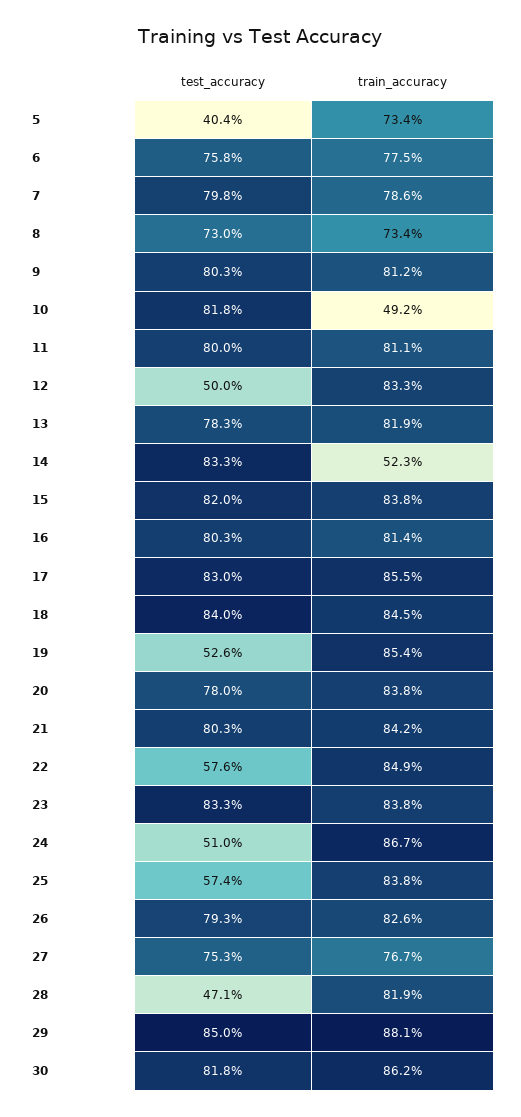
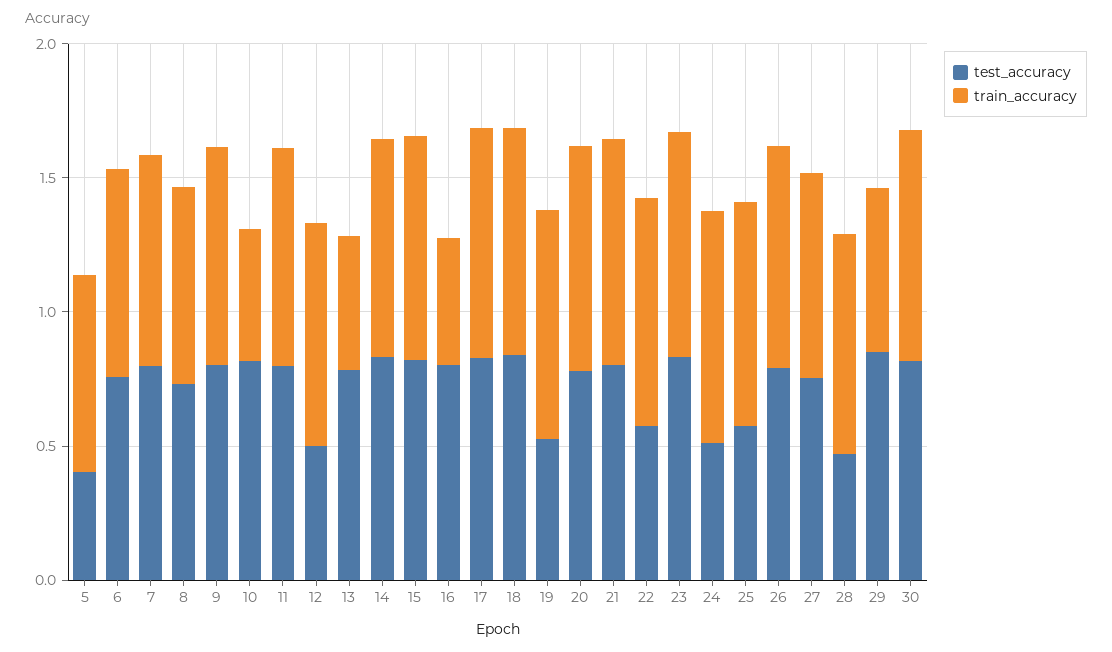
  {
    "test_accuracy": {
      "5": 0.404,
      "6": 0.758,
      "7": 0.798,
      "8": 0.73,
      "9": 0.803,
      "10": 0.818,
      "11": 0.8,
      "12": 0.5,
      "13": 0.783,
      "14": 0.833,
      "15": 0.82,
      "16": 0.803,
      "17": 0.83,
      "18": 0.84,
      "19": 0.526,
      "20": 0.78,
      "21": 0.803,
      "22": 0.576,
      "23": 0.833,
      "24": 0.51,
      "25": 0.574,
      "26": 0.793,
      "27": 0.753,
      "28": 0.471,
      "29": 0.85,
      "30": 0.818
    },
    "train_accuracy": {
      "5": 0.734,
      "6": 0.775,
      "7": 0.786,
      "8": 0.734,
      "9": 0.812,
      "10": 0.492,
      "11": 0.811,
      "12": 0.833,
-     "13": 0.819,
+     "13": 0.5,
-     "14": 0.523,
+     "14": 0.8,
      "15": 0.838,
-     "16": 0.814,
+     "16": 0.5,
      "17": 0.855,
      "18": 0.845,
      "19": 0.854,
      "20": 0.838,
      "21": 0.842,
      "22": 0.849,
      "23": 0.838,
      "24": 0.867,
      "25": 0.838,
      "26": 0.826,
      "27": 0.767,
      "28": 0.819,
-     "29": 0.881,
+     "29": 0.6,
      "30": 0.862
    }
  }

